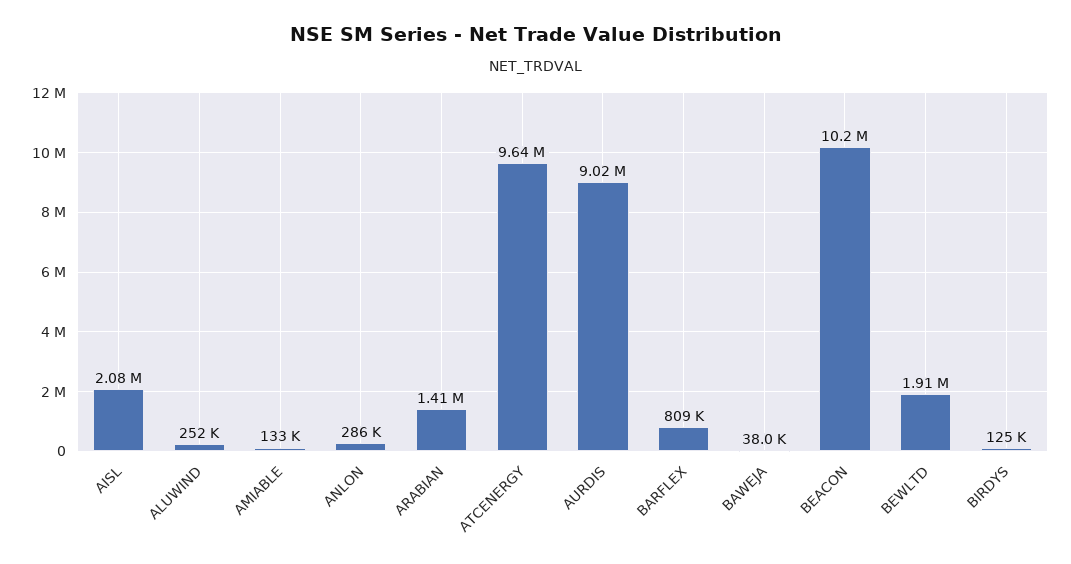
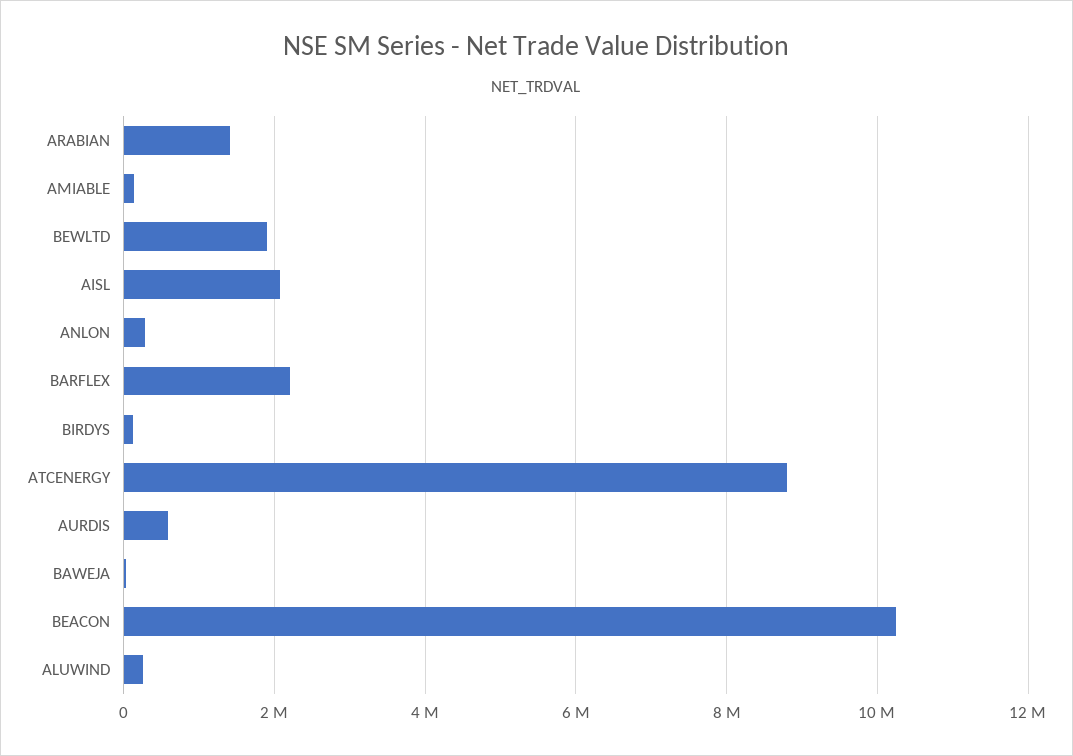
  {
    "AISL": 2080000,
    "ALUWIND": 252000,
    "AMIABLE": 133000,
    "ANLON": 286000,
    "ARABIAN": 1410000,
-   "ATCENERGY": 9640000,
+   "ATCENERGY": 8800000,
-   "AURDIS": 9020000,
+   "AURDIS": 600000,
-   "BARFLEX": 809000,
+   "BARFLEX": 2200000,
    "BAWEJA": 38000,
    "BEACON": 10200000,
    "BEWLTD": 1910000,
    "BIRDYS": 125000
  }

